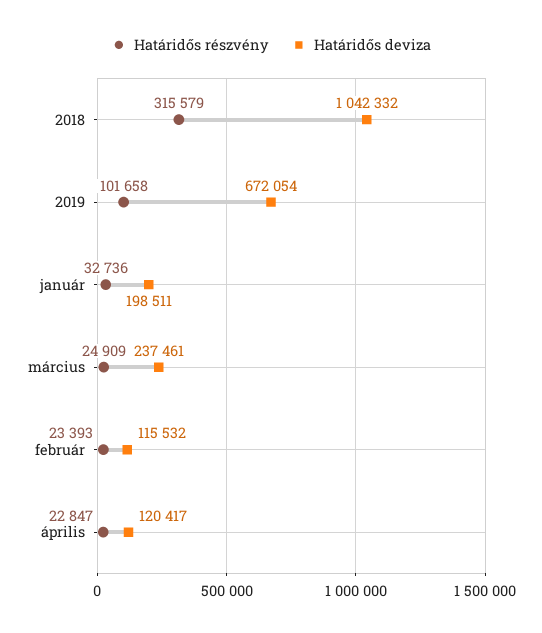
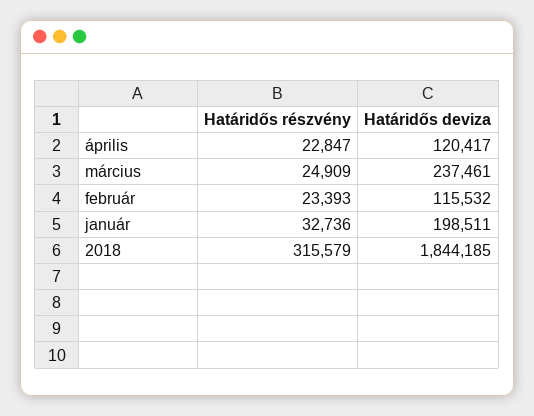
  {
    "Határidős részvény": {
      "2018": 315579,
-     "2019": 101658,
      "január": 32736,
      "március": 24909,
      "február": 23393,
      "április": 22847
    },
    "Határidős deviza": {
-     "2018": 1042332,
+     "2018": 1844185,
-     "2019": 672054,
      "január": 198511,
      "március": 237461,
      "február": 115532,
      "április": 120417
    }
  }

